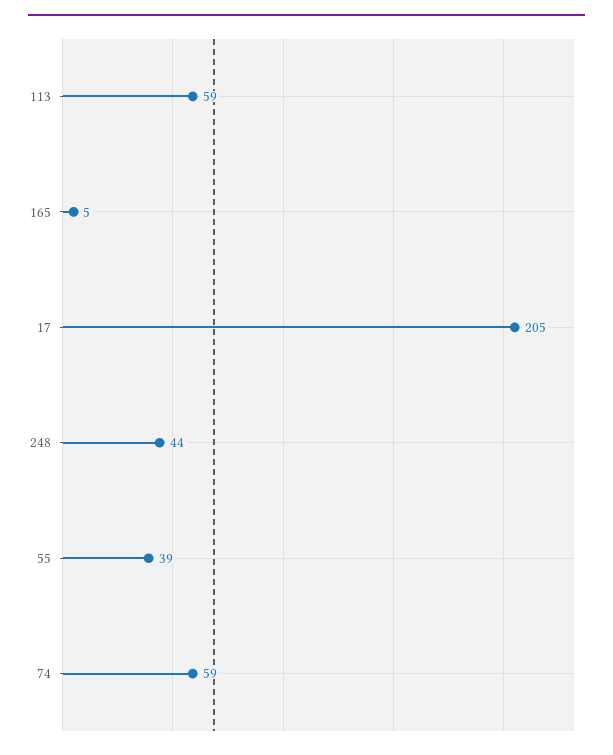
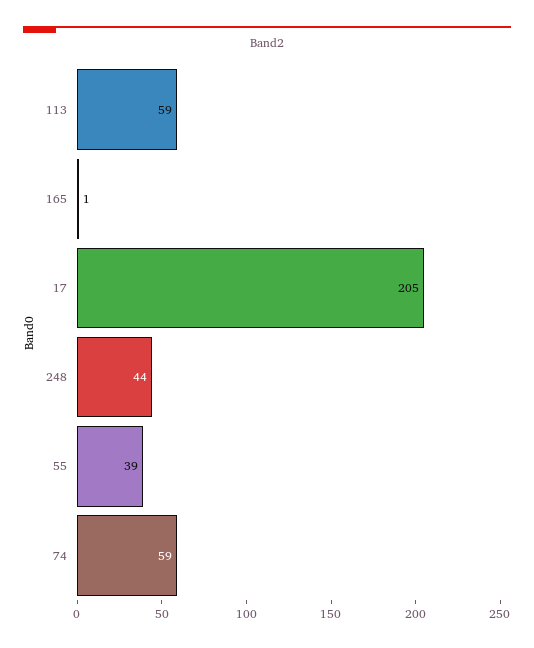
  {
    "113": 59,
-   "165": 5,
+   "165": 1,
    "17": 205,
    "248": 44,
    "55": 39,
    "74": 59
  }

